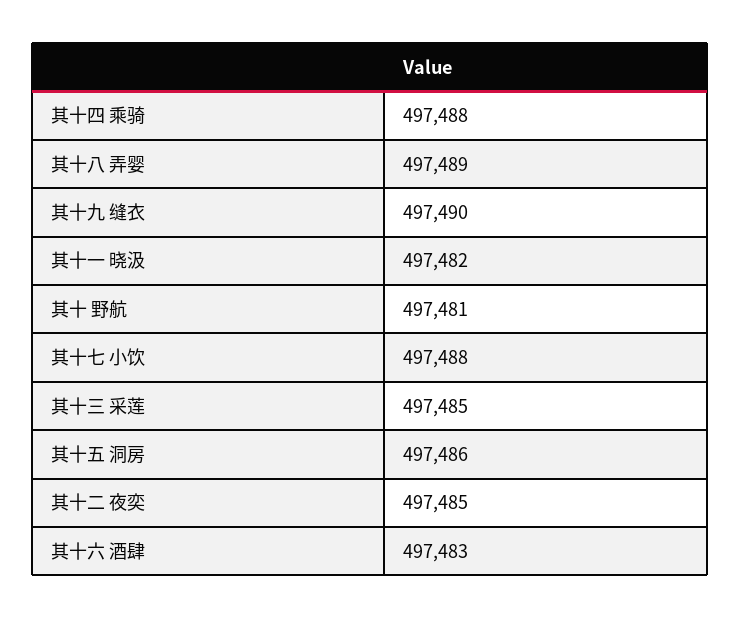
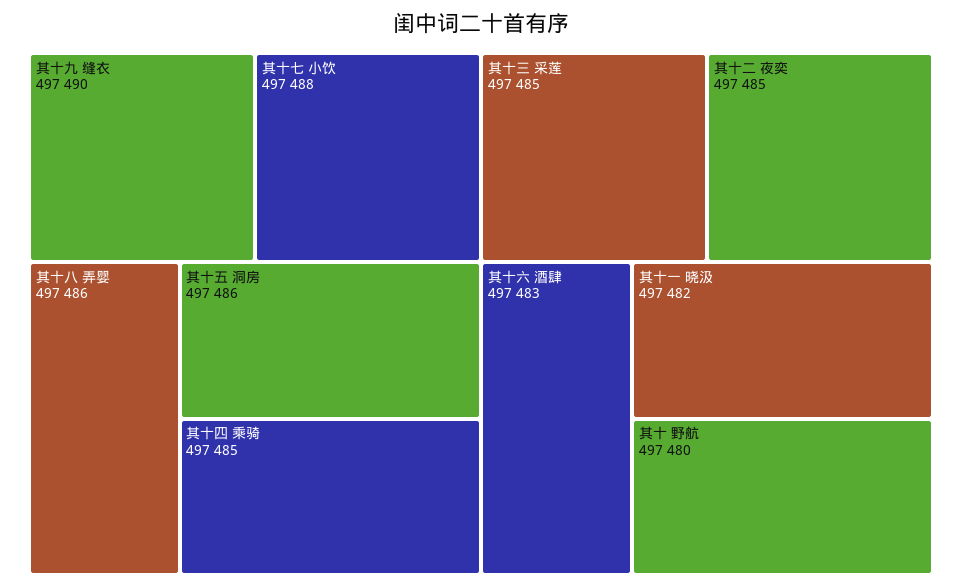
  {
-   "其十四 乘骑": 497488,
+   "其十四 乘骑": 497485,
-   "其十八 弄婴": 497489,
+   "其十八 弄婴": 497486,
    "其十九 缝衣": 497490,
    "其十一 晓汲": 497482,
-   "其十 野航": 497481,
+   "其十 野航": 497480,
    "其十七 小饮": 497488,
    "其十三 采莲": 497485,
    "其十五 洞房": 497486,
    "其十二 夜奕": 497485,
    "其十六 酒肆": 497483
  }

